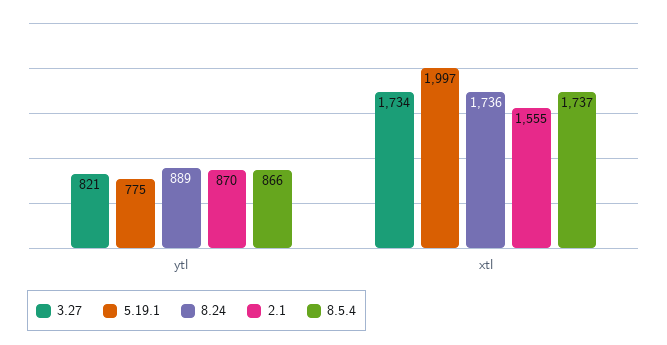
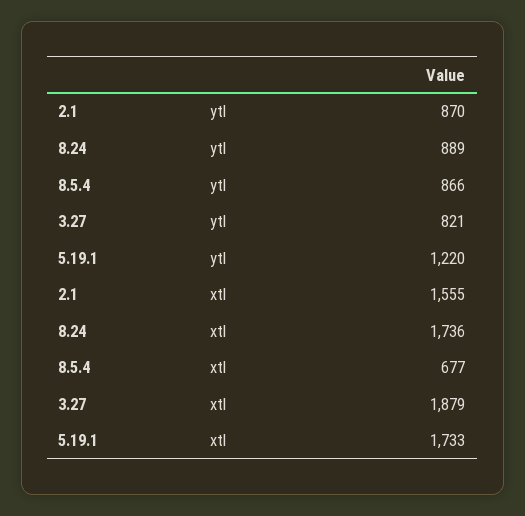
  {
    "3.27": {
      "ytl": 821,
-     "xtl": 1734
+     "xtl": 1879
    },
    "5.19.1": {
-     "ytl": 775,
+     "ytl": 1220,
-     "xtl": 1997
+     "xtl": 1733
    },
    "8.24": {
      "ytl": 889,
      "xtl": 1736
    },
    "2.1": {
      "ytl": 870,
      "xtl": 1555
    },
    "8.5.4": {
      "ytl": 866,
-     "xtl": 1737
+     "xtl": 677
    }
  }

